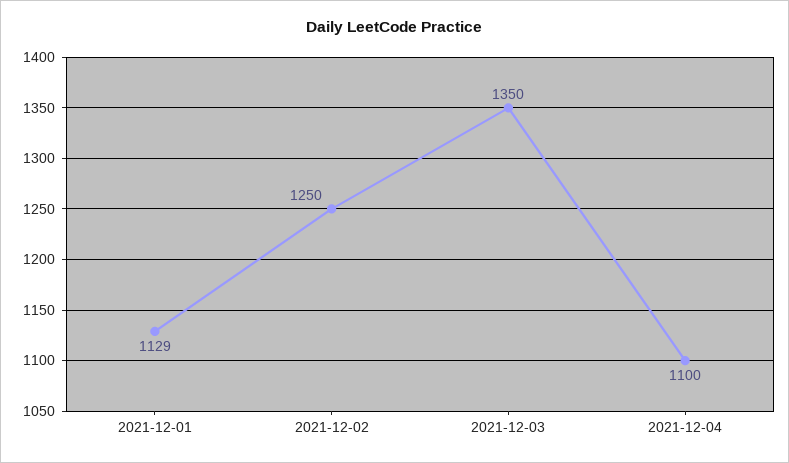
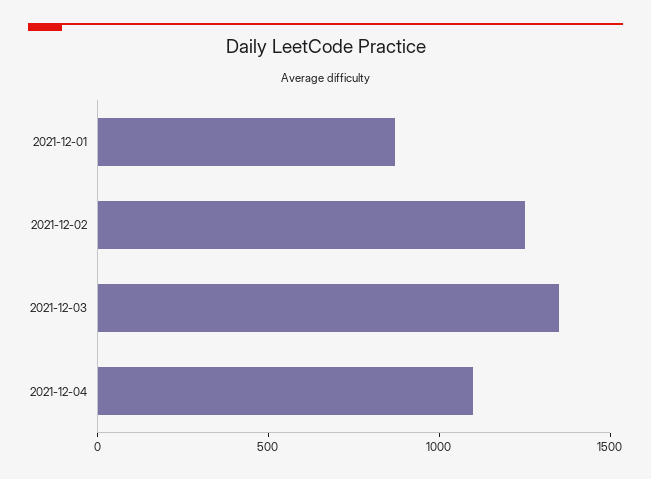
  {
-   "2021-12-01": 1129,
+   "2021-12-01": 900,
    "2021-12-02": 1250,
    "2021-12-03": 1350,
    "2021-12-04": 1100
  }

